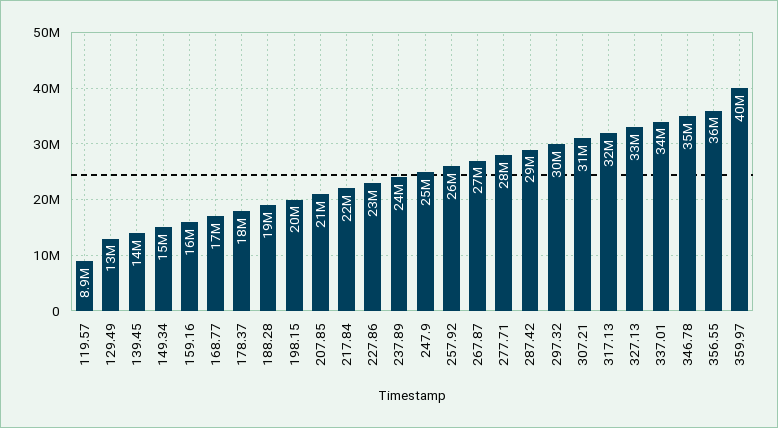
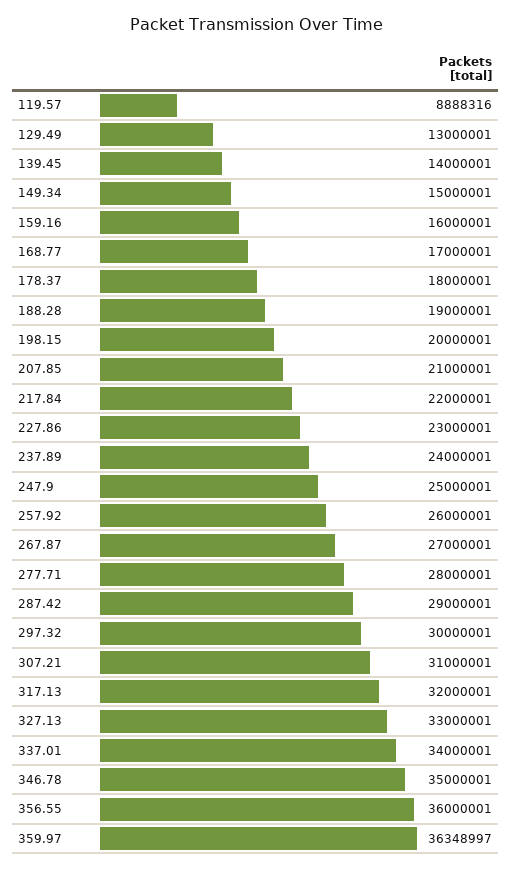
  {
    "119.57": 8888316,
    "129.49": 13000001,
    "139.45": 14000001,
    "149.34": 15000001,
    "159.16": 16000001,
    "168.77": 17000001,
    "178.37": 18000001,
    "188.28": 19000001,
    "198.15": 20000001,
    "207.85": 21000001,
    "217.84": 22000001,
    "227.86": 23000001,
    "237.89": 24000001,
    "247.9": 25000001,
    "257.92": 26000001,
    "267.87": 27000001,
    "277.71": 28000001,
    "287.42": 29000001,
    "297.32": 30000001,
    "307.21": 31000001,
    "317.13": 32000001,
    "327.13": 33000001,
    "337.01": 34000001,
    "346.78": 35000001,
    "356.55": 36000001,
-   "359.97": 40000000
+   "359.97": 36348997
  }

